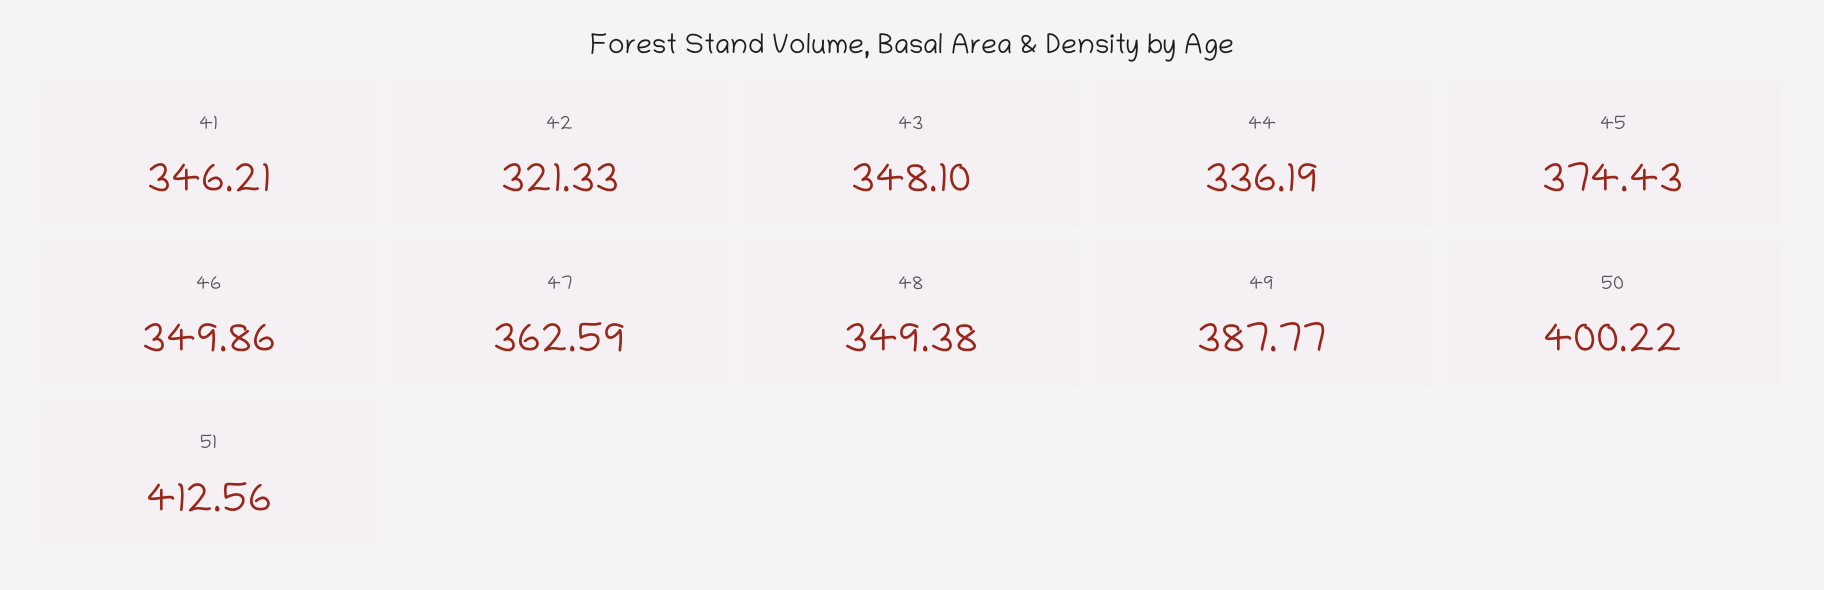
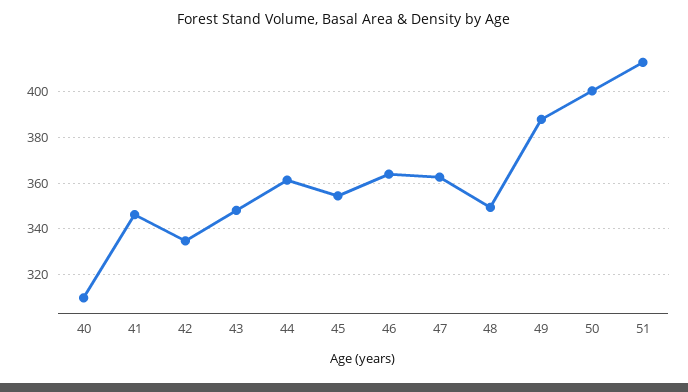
  {
    "41": 346.21,
-   "42": 321.33,
+   "42": 335,
    "43": 348.1,
-   "44": 336.19,
+   "44": 360,
-   "45": 374.43,
+   "45": 355,
-   "46": 349.86,
+   "46": 365,
    "47": 362.59,
    "48": 349.38,
    "49": 387.77,
    "50": 400.22,
-   "51": 412.56
+   "51": 412.56,
+   "40": 310
  }

